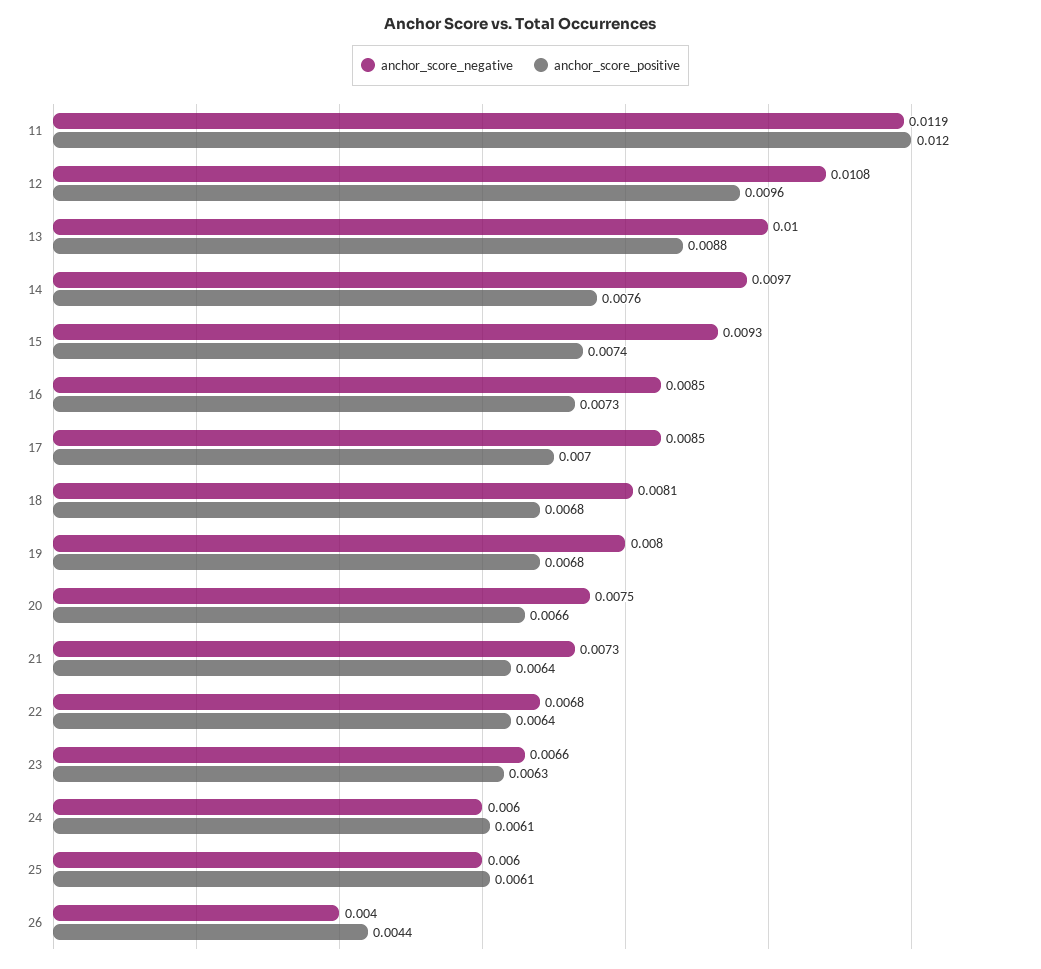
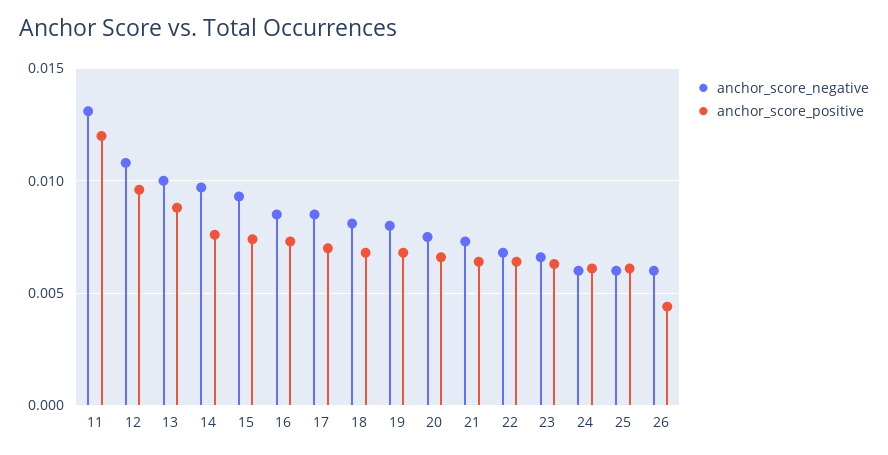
  {
    "anchor_score_negative": {
-     "11": 0.0119,
+     "11": 0.013,
      "12": 0.0108,
      "13": 0.01,
      "14": 0.0097,
      "15": 0.0093,
      "16": 0.0085,
      "17": 0.0085,
      "18": 0.0081,
      "19": 0.008,
      "20": 0.0075,
      "21": 0.0073,
      "22": 0.0068,
      "23": 0.0066,
      "24": 0.006,
      "25": 0.006,
-     "26": 0.004
+     "26": 0.006
    },
    "anchor_score_positive": {
      "11": 0.012,
      "12": 0.0096,
      "13": 0.0088,
      "14": 0.0076,
      "15": 0.0074,
      "16": 0.0073,
      "17": 0.007,
      "18": 0.0068,
      "19": 0.0068,
      "20": 0.0066,
      "21": 0.0064,
      "22": 0.0064,
      "23": 0.0063,
      "24": 0.0061,
      "25": 0.0061,
      "26": 0.0044
    }
  }

